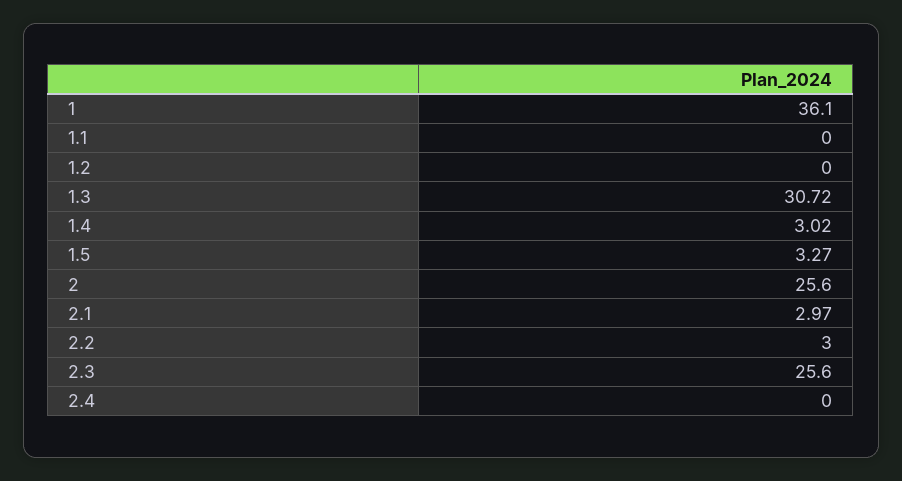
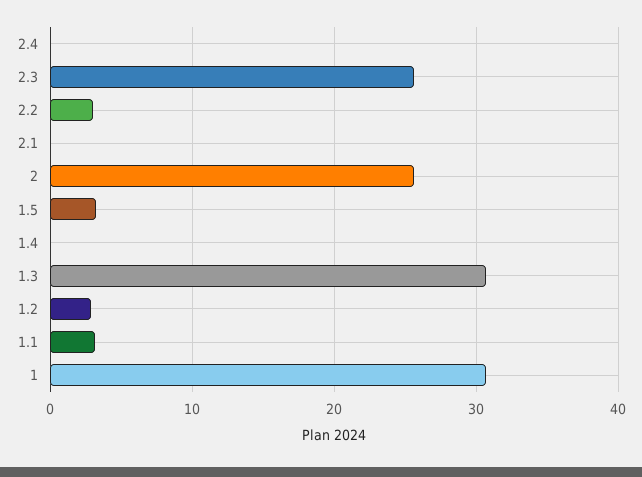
  {
-   "1": 36.1,
+   "1": 31,
-   "1.1": 0,
+   "1.1": 3,
-   "1.2": 0,
+   "1.2": 3,
    "1.3": 30.72,
-   "1.4": 3.02,
+   "1.4": 0,
    "1.5": 3.27,
    "2": 25.6,
-   "2.1": 2.97,
+   "2.1": 0,
    "2.2": 3,
    "2.3": 25.6,
    "2.4": 0
  }

